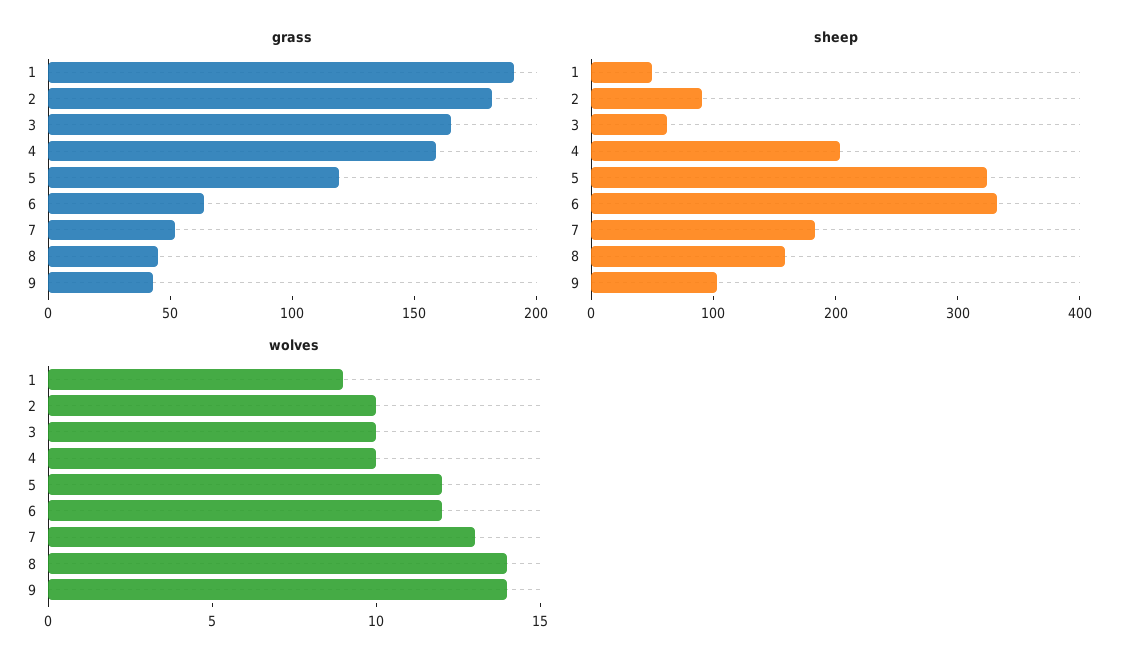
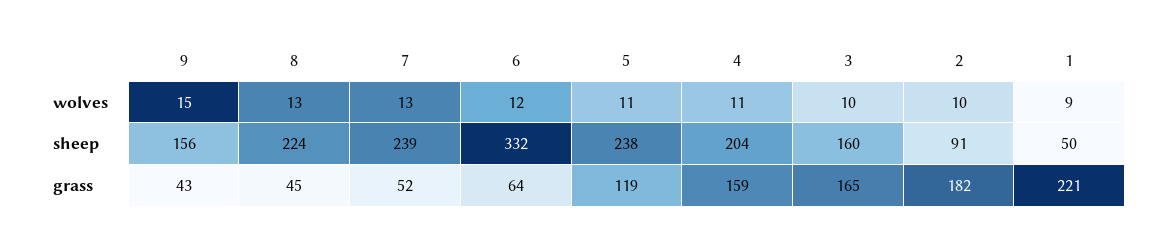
  {
    "grass": {
-     "1": 190,
+     "1": 221,
      "2": 182,
      "3": 165,
      "4": 159,
      "5": 119,
      "6": 64,
      "7": 52,
      "8": 45,
      "9": 43
    },
    "sheep": {
      "1": 50,
      "2": 91,
-     "3": 60,
+     "3": 160,
      "4": 204,
-     "5": 320,
+     "5": 238,
      "6": 332,
-     "7": 180,
+     "7": 239,
-     "8": 160,
+     "8": 224,
-     "9": 100
+     "9": 156
    },
    "wolves": {
      "1": 9,
      "2": 10,
      "3": 10,
-     "4": 10,
+     "4": 11,
-     "5": 12,
+     "5": 11,
      "6": 12,
      "7": 13,
-     "8": 14,
+     "8": 13,
-     "9": 14
+     "9": 15
    }
  }

